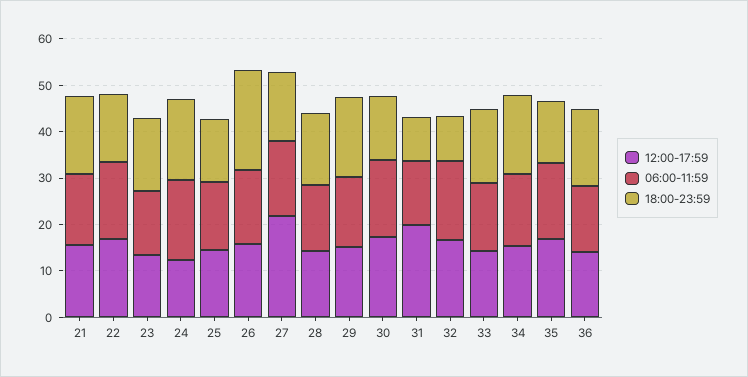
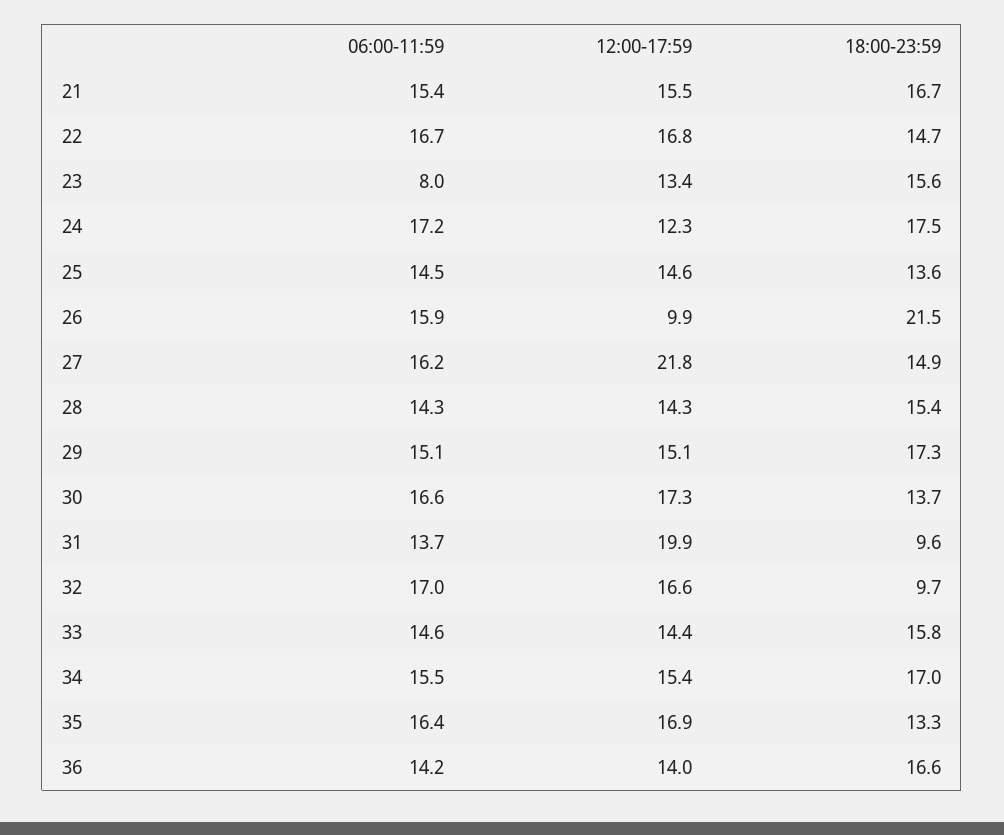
  {
    "12:00-17:59": {
      "21": 15.5,
      "22": 16.8,
      "23": 13.4,
      "24": 12.3,
      "25": 14.6,
-     "26": 16,
+     "26": 9.9,
      "27": 21.8,
      "28": 14.3,
      "29": 15.1,
      "30": 17.3,
      "31": 19.9,
      "32": 16.6,
      "33": 14.4,
      "34": 15.4,
      "35": 16.9,
      "36": 14
    },
    "06:00-11:59": {
      "21": 15.4,
      "22": 16.7,
-     "23": 14,
+     "23": 8,
      "24": 17.2,
      "25": 14.5,
      "26": 15.9,
      "27": 16.2,
      "28": 14.3,
      "29": 15.1,
      "30": 16.6,
      "31": 13.7,
      "32": 17,
      "33": 14.6,
      "34": 15.5,
      "35": 16.4,
      "36": 14.2
    },
    "18:00-23:59": {
      "21": 16.7,
      "22": 14.7,
      "23": 15.6,
      "24": 17.5,
      "25": 13.6,
      "26": 21.5,
      "27": 14.9,
      "28": 15.4,
      "29": 17.3,
      "30": 13.7,
      "31": 9.6,
      "32": 9.7,
      "33": 15.8,
      "34": 17,
      "35": 13.3,
      "36": 16.6
    }
  }

